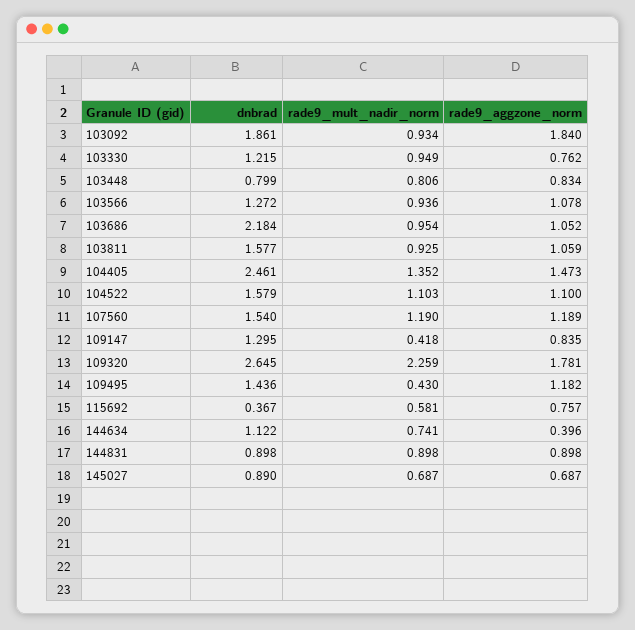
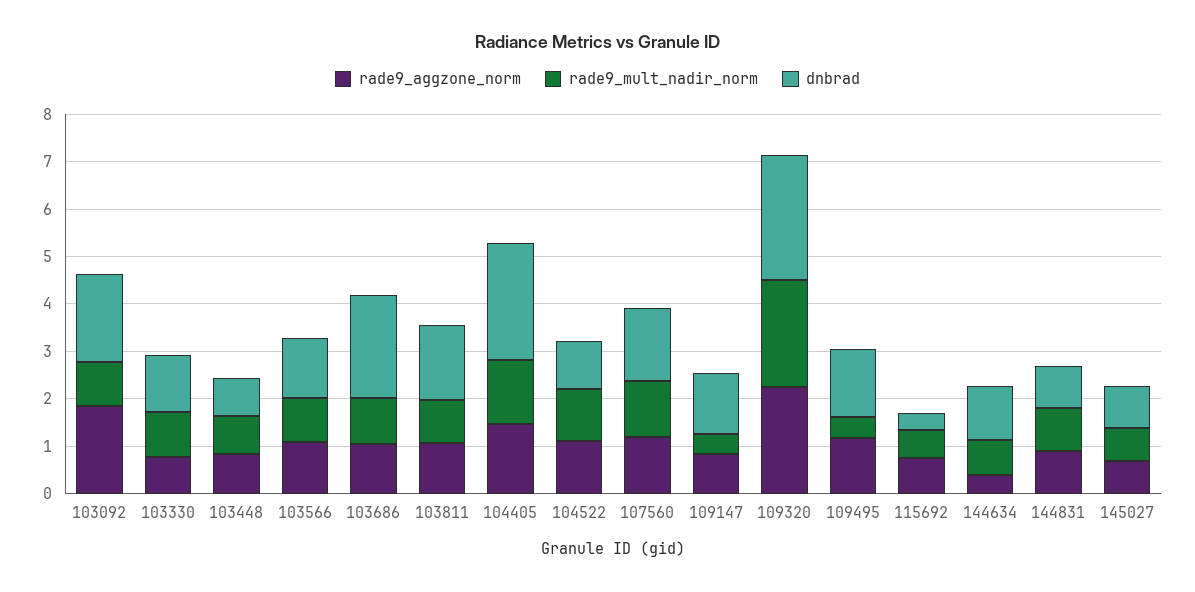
  {
    "dnbrad": {
      "103092": 1.861,
      "103330": 1.215,
      "103448": 0.799,
      "103566": 1.272,
      "103686": 2.184,
      "103811": 1.577,
      "104405": 2.461,
-     "104522": 1.579,
+     "104522": 1,
      "107560": 1.54,
      "109147": 1.295,
      "109320": 2.645,
      "109495": 1.436,
      "115692": 0.367,
      "144634": 1.122,
      "144831": 0.898,
      "145027": 0.89
    },
    "rade9_mult_nadir_norm": {
      "103092": 0.934,
      "103330": 0.949,
      "103448": 0.806,
      "103566": 0.936,
      "103686": 0.954,
      "103811": 0.925,
      "104405": 1.352,
      "104522": 1.103,
      "107560": 1.19,
      "109147": 0.418,
      "109320": 2.259,
      "109495": 0.43,
      "115692": 0.581,
      "144634": 0.741,
      "144831": 0.898,
      "145027": 0.687
    },
    "rade9_aggzone_norm": {
      "103092": 1.84,
      "103330": 0.762,
      "103448": 0.834,
      "103566": 1.078,
      "103686": 1.052,
      "103811": 1.059,
      "104405": 1.473,
      "104522": 1.1,
      "107560": 1.189,
      "109147": 0.835,
-     "109320": 1.781,
+     "109320": 2.2,
      "109495": 1.182,
      "115692": 0.757,
      "144634": 0.396,
      "144831": 0.898,
      "145027": 0.687
    }
  }

